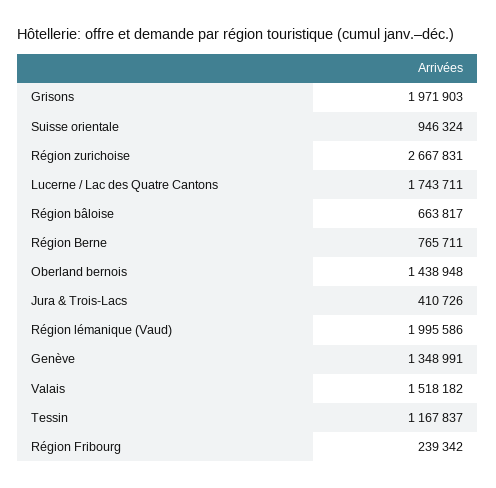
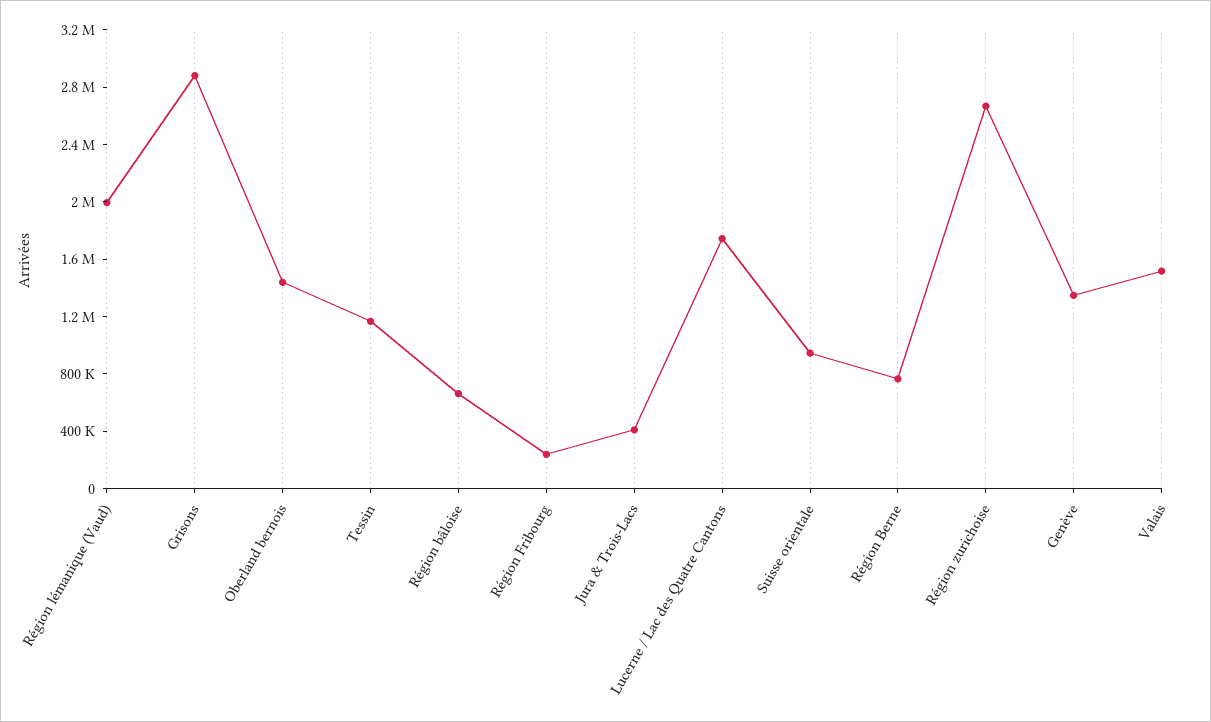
  {
-   "Grisons": 1971903,
+   "Grisons": 2900000,
    "Suisse orientale": 946324,
    "Région zurichoise": 2667831,
    "Lucerne / Lac des Quatre Cantons": 1743711,
    "Région bâloise": 663817,
    "Région Berne": 765711,
    "Oberland bernois": 1438948,
    "Jura & Trois-Lacs": 410726,
    "Région lémanique (Vaud)": 1995586,
    "Genève": 1348991,
    "Valais": 1518182,
    "Tessin": 1167837,
    "Région Fribourg": 239342
  }

